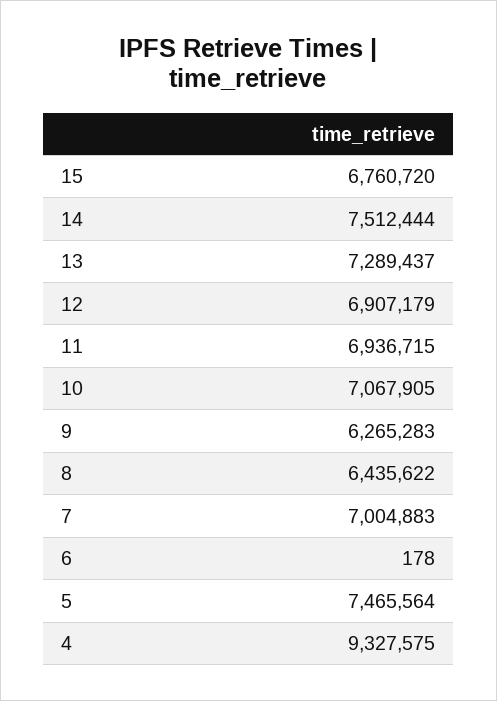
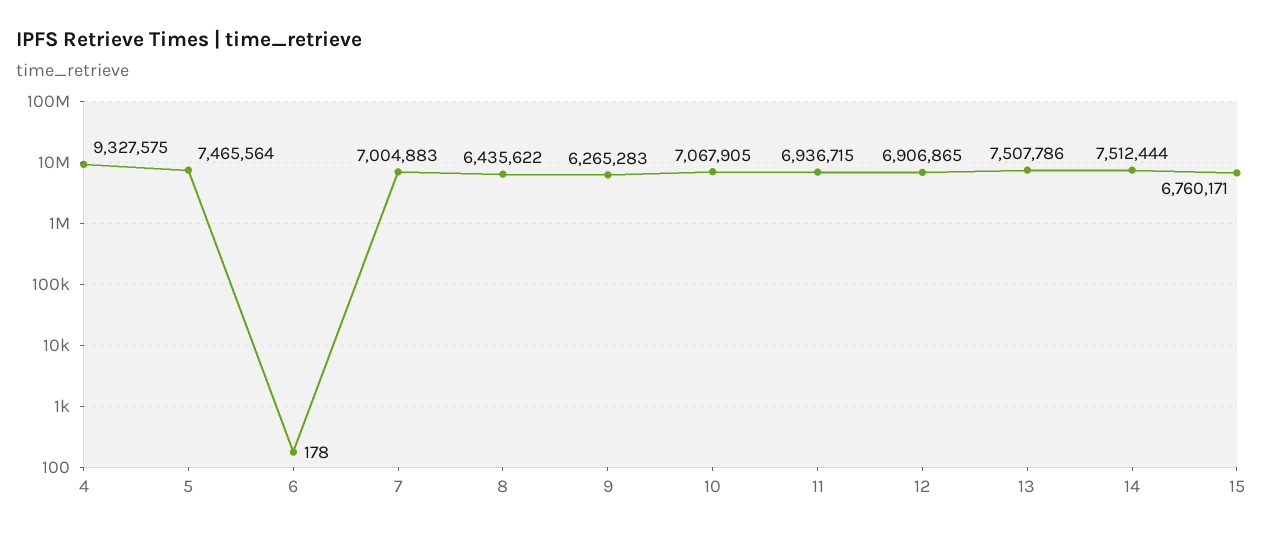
  {
-   "15": 6760720,
+   "15": 6760171,
    "14": 7512444,
-   "13": 7289437,
+   "13": 7507786,
-   "12": 6907179,
+   "12": 6906865,
    "11": 6936715,
    "10": 7067905,
    "9": 6265283,
    "8": 6435622,
    "7": 7004883,
    "6": 178,
    "5": 7465564,
    "4": 9327575
  }

